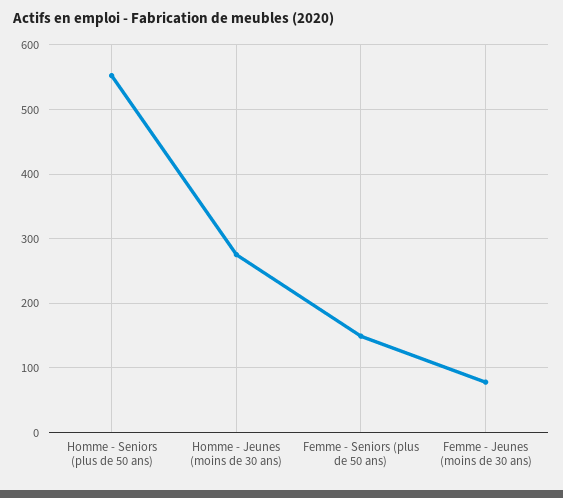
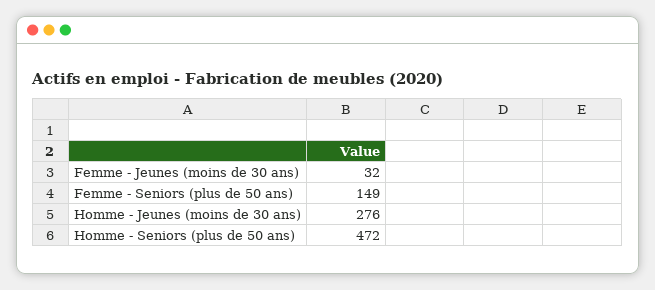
  {
-   "Homme - Seniors (plus de 50 ans)": 550,
+   "Homme - Seniors (plus de 50 ans)": 472,
    "Homme - Jeunes (moins de 30 ans)": 276,
    "Femme - Seniors (plus de 50 ans)": 149,
-   "Femme - Jeunes (moins de 30 ans)": 80
+   "Femme - Jeunes (moins de 30 ans)": 32
  }

